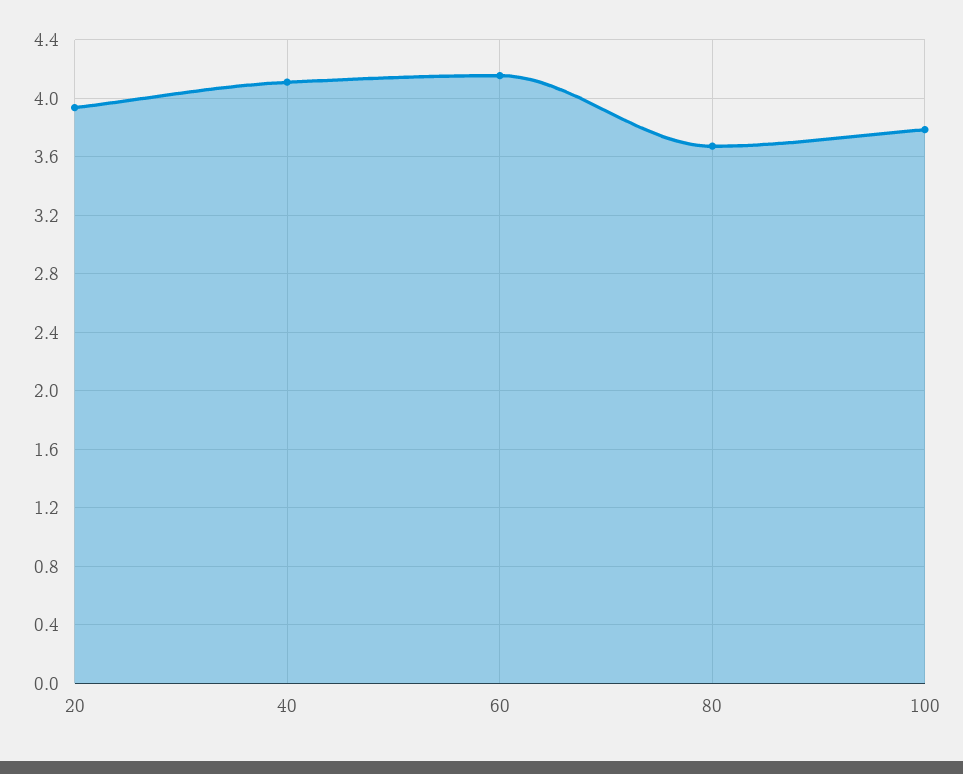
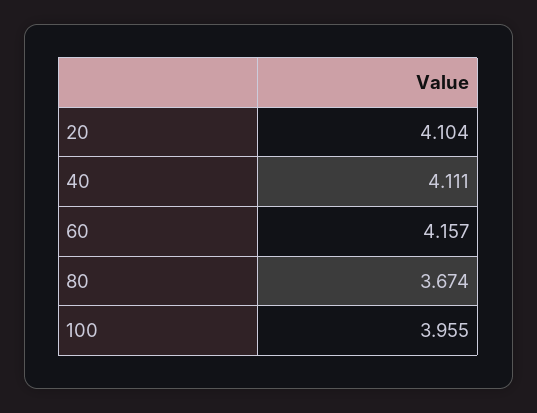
  {
-   "20": 3.95,
+   "20": 4.104,
    "40": 4.111,
    "60": 4.157,
    "80": 3.674,
-   "100": 3.8
+   "100": 3.955
  }

